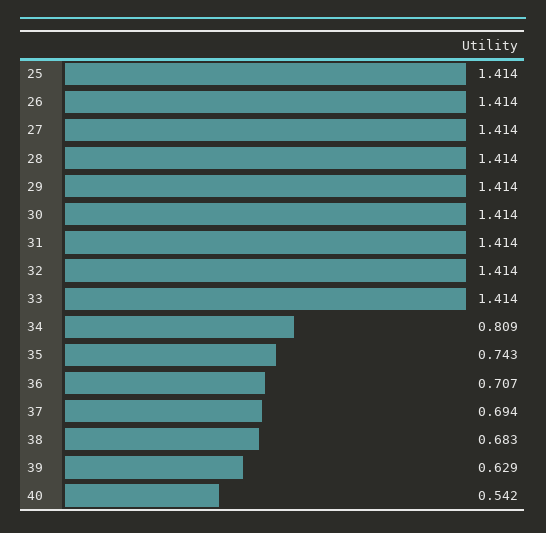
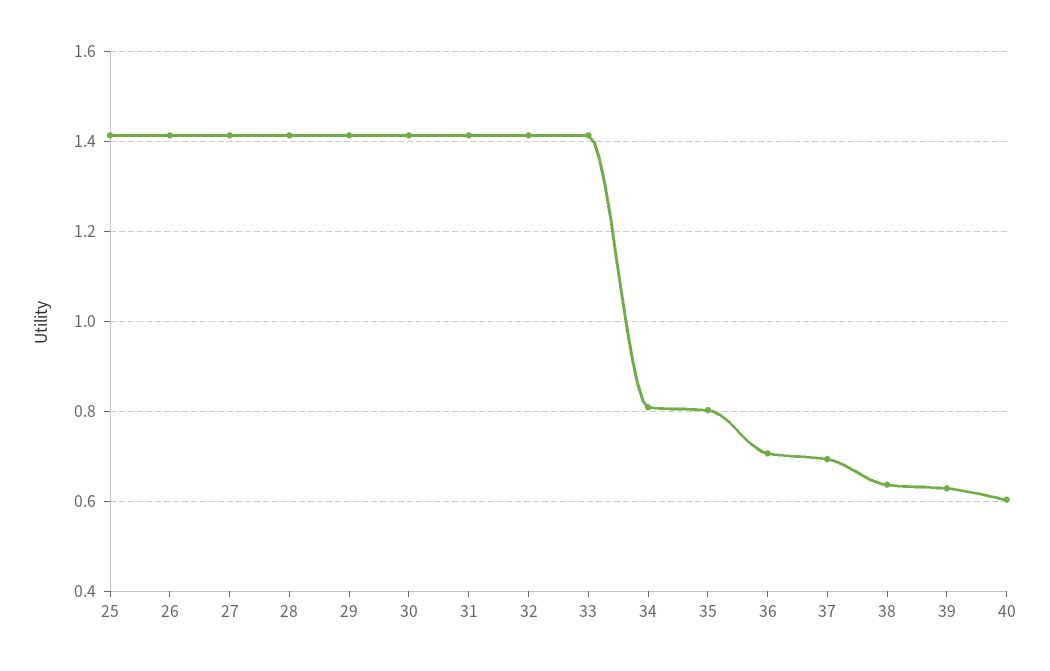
  {
    "25": 1.414,
    "26": 1.414,
    "27": 1.414,
    "28": 1.414,
    "29": 1.414,
    "30": 1.414,
    "31": 1.414,
    "32": 1.414,
    "33": 1.414,
    "34": 0.809,
-   "35": 0.743,
+   "35": 0.8,
    "36": 0.707,
    "37": 0.694,
-   "38": 0.683,
+   "38": 0.64,
    "39": 0.629,
-   "40": 0.542
+   "40": 0.6
  }

